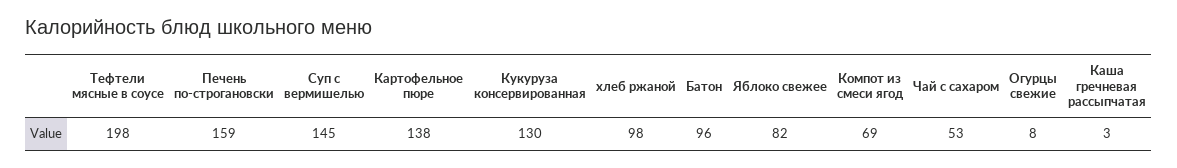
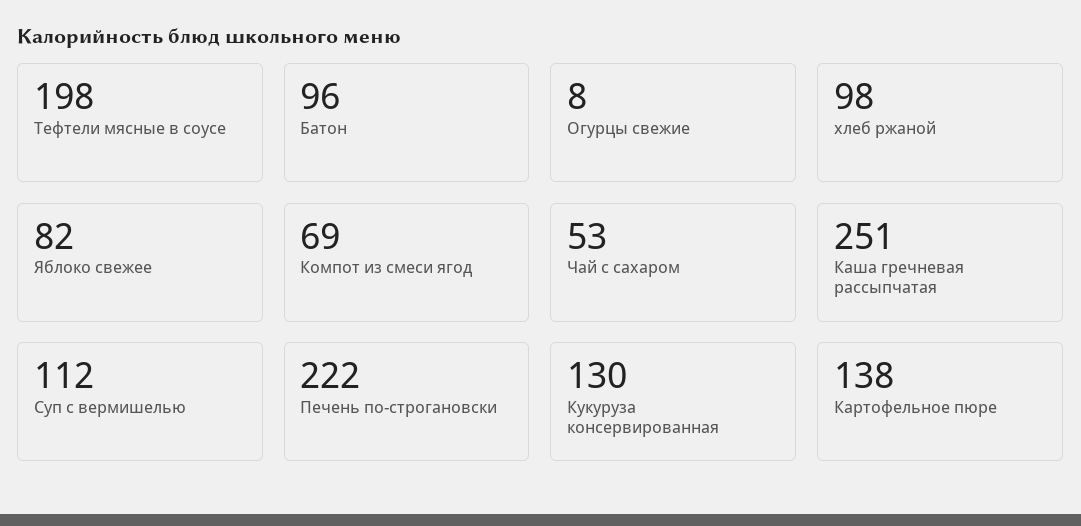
  {
    "Тефтели мясные в соусе": 198,
-   "Печень по-строгановски": 159,
+   "Печень по-строгановски": 222,
-   "Суп с вермишелью": 145,
+   "Суп с вермишелью": 112,
    "Картофельное пюре": 138,
    "Кукуруза консервированная": 130,
    "хлеб ржаной": 98,
    "Батон": 96,
    "Яблоко свежее": 82,
    "Компот из смеси ягод": 69,
    "Чай с сахаром": 53,
    "Огурцы свежие": 8,
-   "Каша гречневая рассыпчатая": 3
+   "Каша гречневая рассыпчатая": 251
  }

